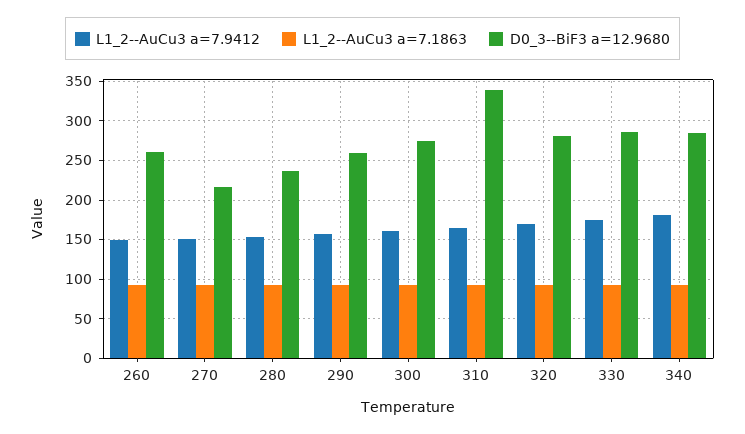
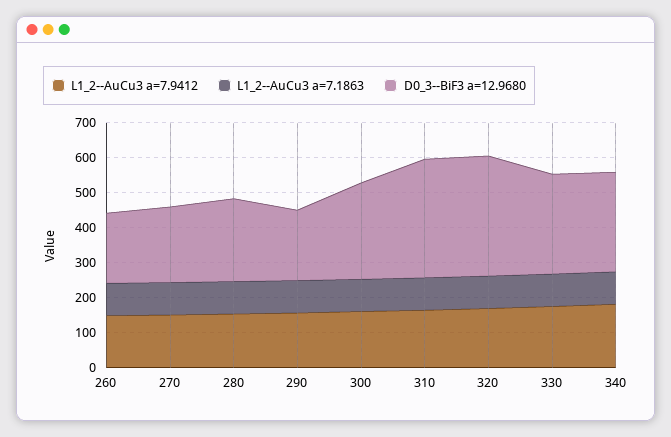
  {
    "L1_2--AuCu3 a=7.9412": {
      "260": 150,
      "270": 150,
      "280": 150,
      "290": 160,
      "300": 160,
      "310": 160,
      "320": 170,
      "330": 180,
      "340": 180
    },
    "L1_2--AuCu3 a=7.1863": {
      "260": 90,
      "270": 90,
      "280": 90,
      "290": 90,
      "300": 90,
      "310": 90,
      "320": 90,
      "330": 90,
      "340": 90
    },
    "D0_3--BiF3 a=12.9680": {
-     "260": 260,
+     "260": 200,
      "270": 220,
      "280": 240,
-     "290": 260,
+     "290": 200,
      "300": 270,
      "310": 340,
-     "320": 280,
+     "320": 350,
      "330": 290,
      "340": 280
    }
  }

